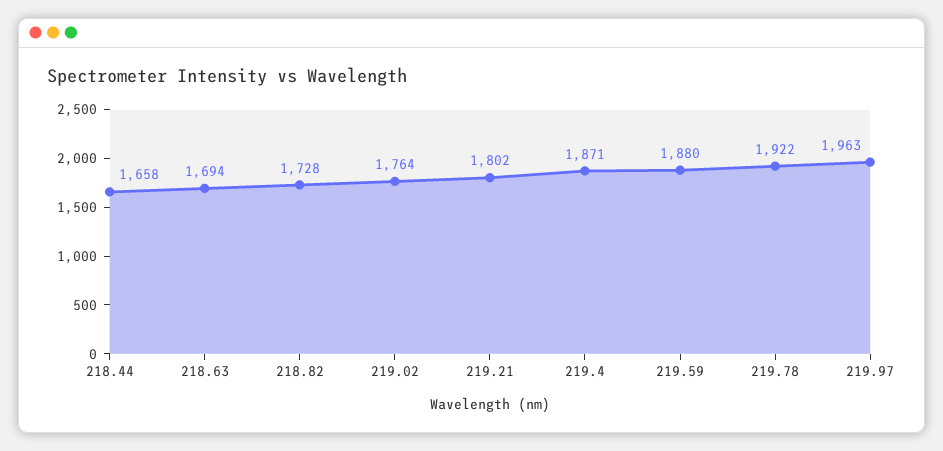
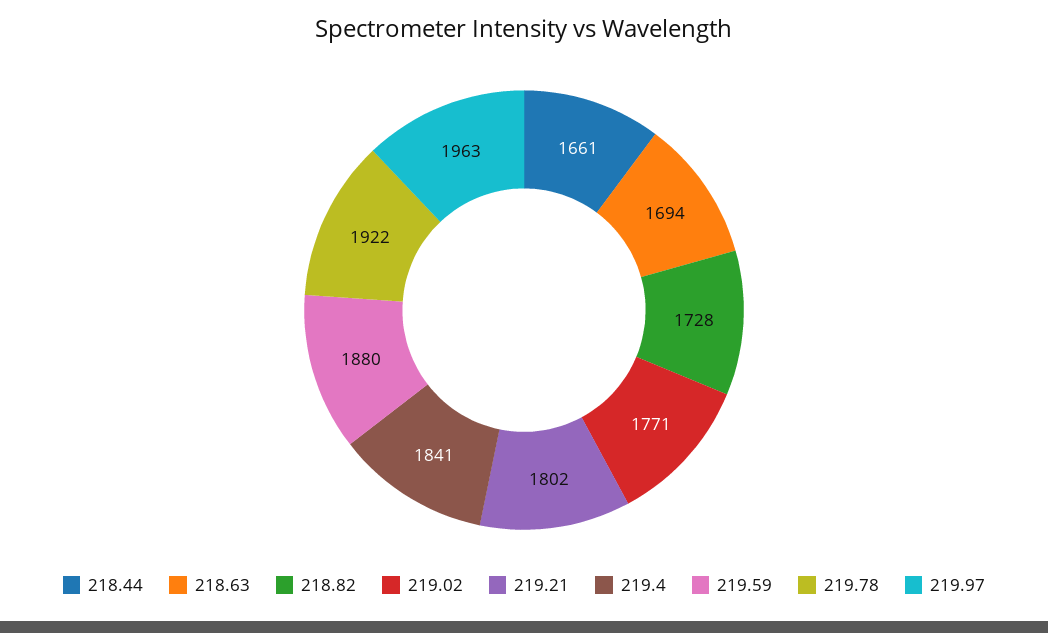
  {
-   "218.44": 1658,
+   "218.44": 1661,
    "218.63": 1694,
    "218.82": 1728,
-   "219.02": 1764,
+   "219.02": 1771,
    "219.21": 1802,
-   "219.4": 1871,
+   "219.4": 1841,
    "219.59": 1880,
    "219.78": 1922,
    "219.97": 1963
  }

